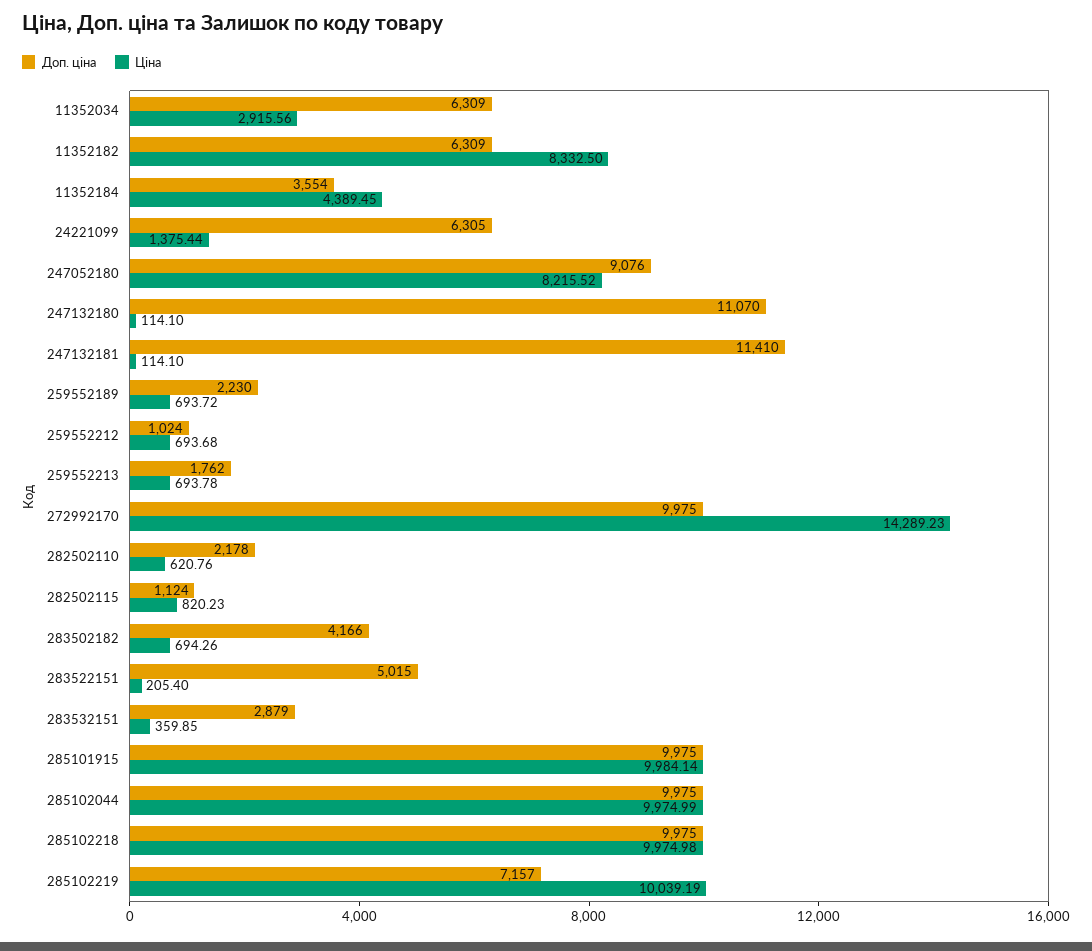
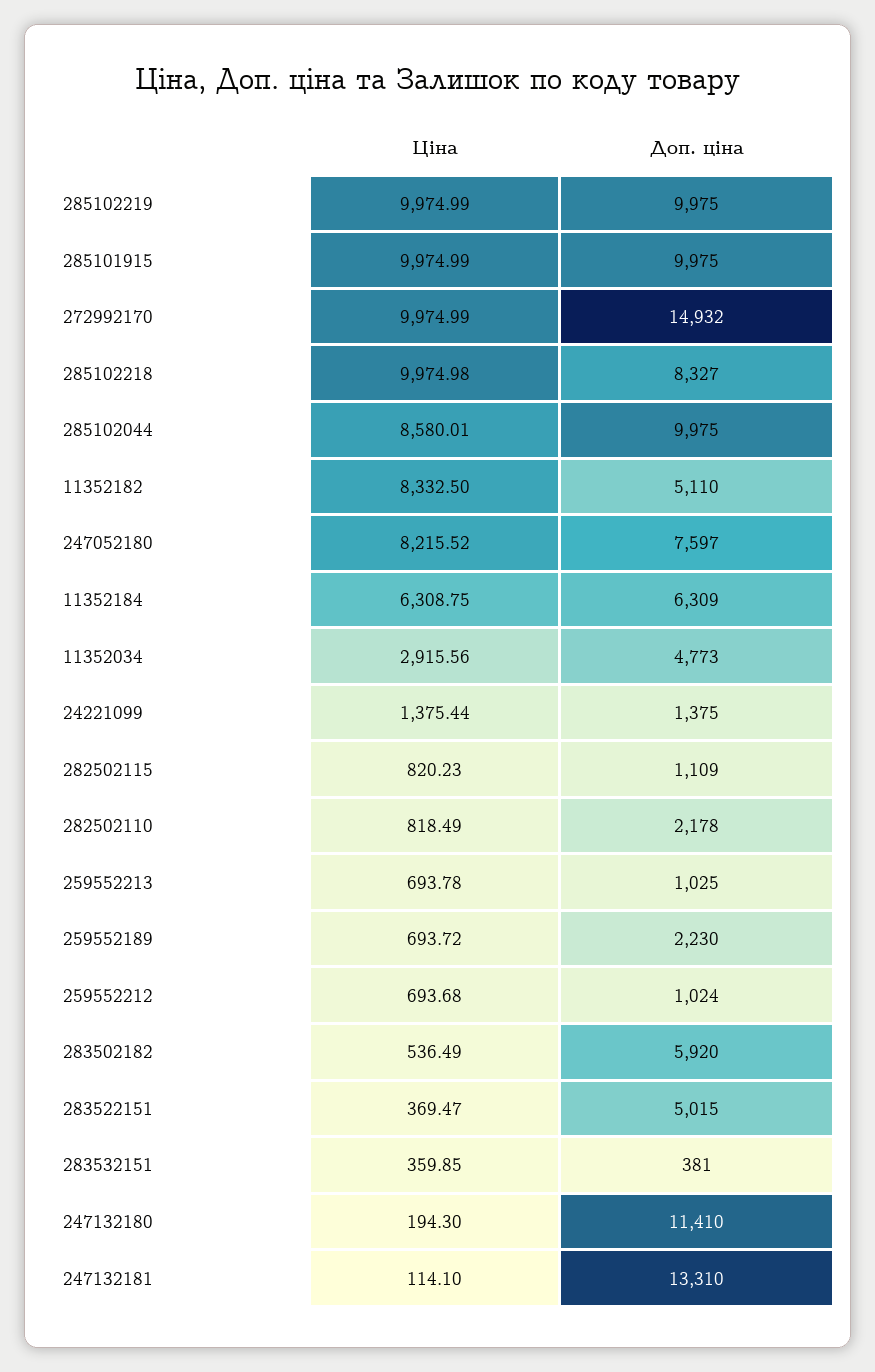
  {
    "Доп. ціна": {
-     "11352034": 6309,
+     "11352034": 4773,
-     "11352182": 6309,
+     "11352182": 5110,
-     "11352184": 3554,
+     "11352184": 6309,
-     "24221099": 6305,
+     "24221099": 1375,
-     "247052180": 9076,
+     "247052180": 7597,
-     "247132180": 11070,
+     "247132180": 11410,
-     "247132181": 11410,
+     "247132181": 13310,
      "259552189": 2230,
      "259552212": 1024,
-     "259552213": 1762,
+     "259552213": 1025,
-     "272992170": 9975,
+     "272992170": 14932,
      "282502110": 2178,
-     "282502115": 1124,
+     "282502115": 1109,
-     "283502182": 4166,
+     "283502182": 5920,
      "283522151": 5015,
-     "283532151": 2879,
+     "283532151": 381,
      "285101915": 9975,
      "285102044": 9975,
-     "285102218": 9975,
+     "285102218": 8327,
-     "285102219": 7157
+     "285102219": 9975
    },
    "Ціна": {
      "11352034": 2915.56,
      "11352182": 8332.5,
-     "11352184": 4389.45,
+     "11352184": 6308.75,
      "24221099": 1375.44,
      "247052180": 8215.52,
-     "247132180": 114.1,
+     "247132180": 194.3,
      "247132181": 114.1,
      "259552189": 693.72,
      "259552212": 693.68,
      "259552213": 693.78,
-     "272992170": 14289.23,
+     "272992170": 9974.99,
-     "282502110": 620.76,
+     "282502110": 818.49,
      "282502115": 820.23,
-     "283502182": 694.26,
+     "283502182": 536.49,
-     "283522151": 205.4,
+     "283522151": 369.47,
      "283532151": 359.85,
-     "285101915": 9984.14,
+     "285101915": 9974.99,
-     "285102044": 9974.99,
+     "285102044": 8580.01,
      "285102218": 9974.98,
-     "285102219": 10039.19
+     "285102219": 9974.99
    }
  }

